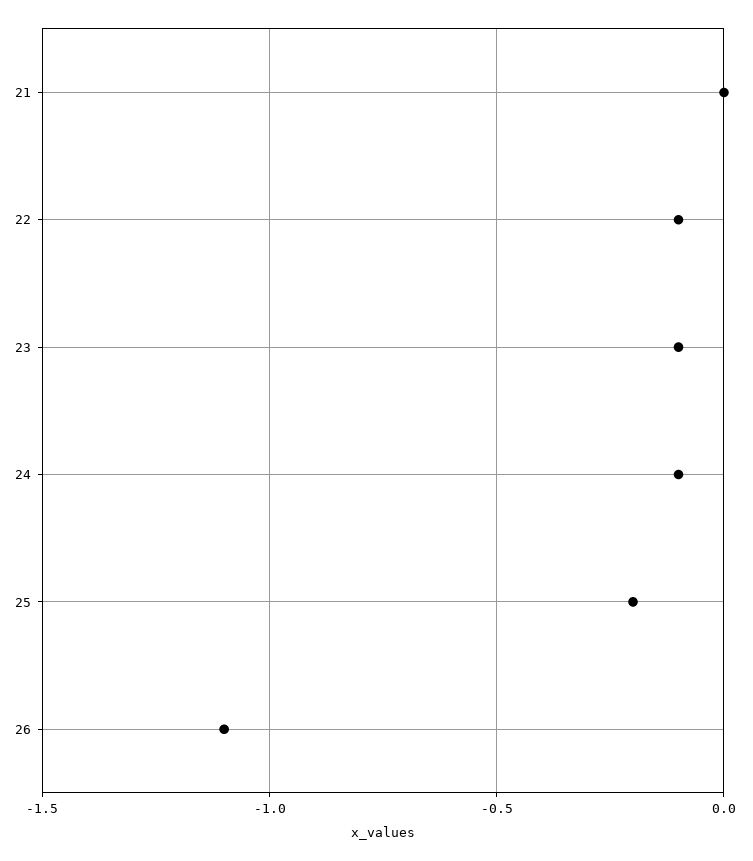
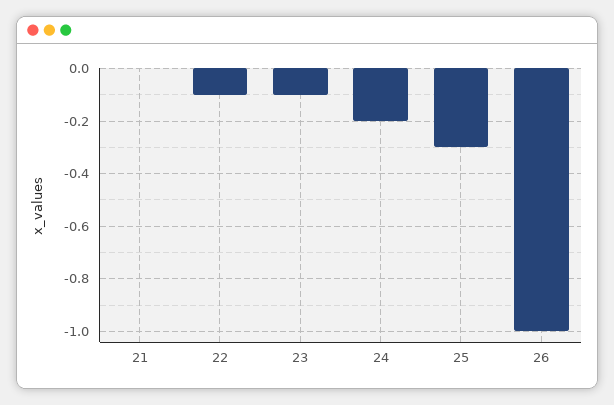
  {
    "21": 0,
    "22": -0.1,
    "23": -0.1,
-   "24": -0.1,
+   "24": -0.2,
-   "25": -0.2,
+   "25": -0.3,
-   "26": -1.1
+   "26": -1
  }

